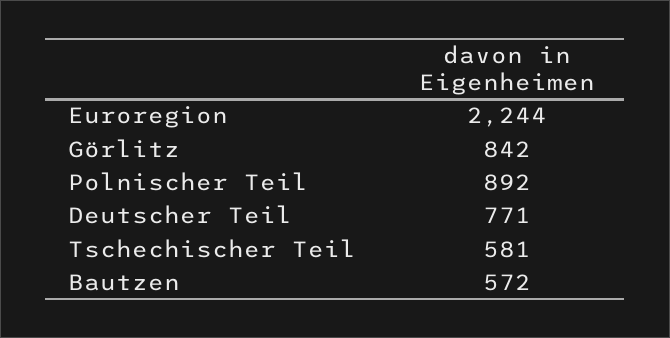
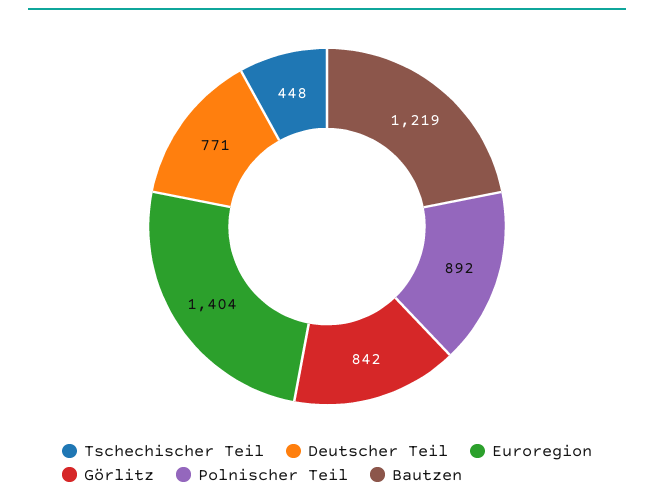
  {
-   "Euroregion": 2244,
+   "Euroregion": 1404,
    "Görlitz": 842,
    "Polnischer Teil": 892,
    "Deutscher Teil": 771,
-   "Tschechischer Teil": 581,
+   "Tschechischer Teil": 448,
-   "Bautzen": 572
+   "Bautzen": 1219
  }

